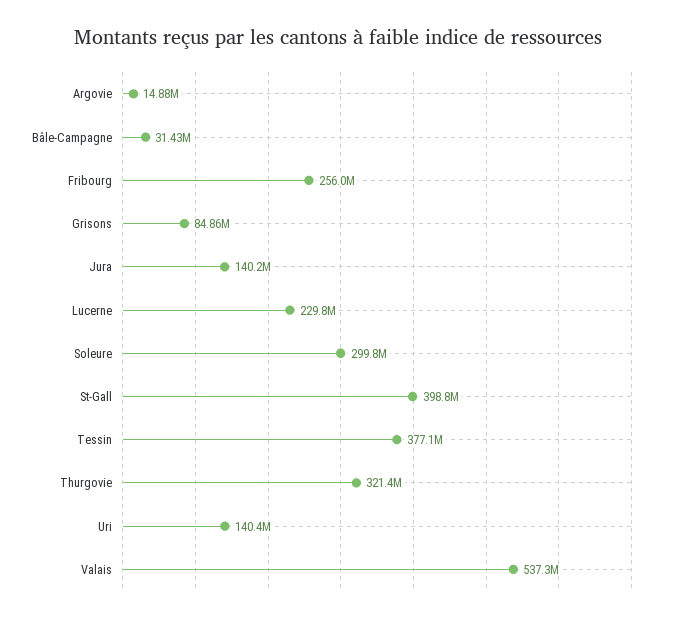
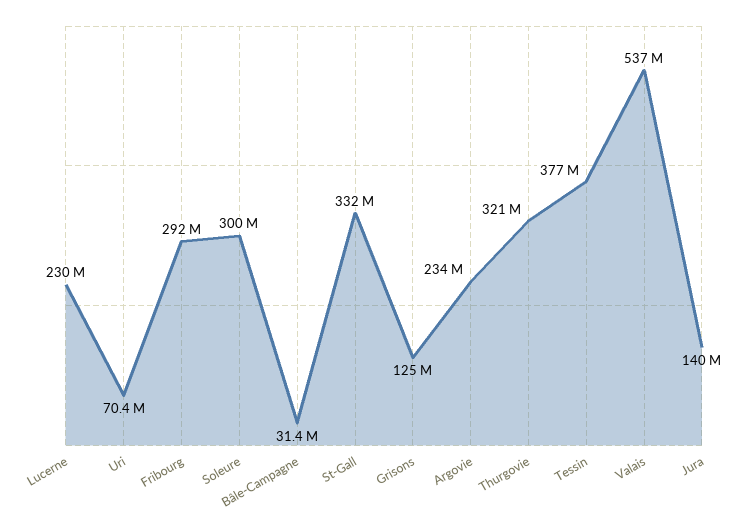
  {
-   "Argovie": 14880000,
+   "Argovie": 234000000,
    "Bâle-Campagne": 31430000,
-   "Fribourg": 256000000,
+   "Fribourg": 292000000,
-   "Grisons": 84860000,
+   "Grisons": 125000000,
    "Jura": 140200000,
    "Lucerne": 229800000,
    "Soleure": 299800000,
-   "St-Gall": 398800000,
+   "St-Gall": 332000000,
    "Tessin": 377100000,
    "Thurgovie": 321400000,
-   "Uri": 140400000,
+   "Uri": 70400000,
    "Valais": 537300000
  }

